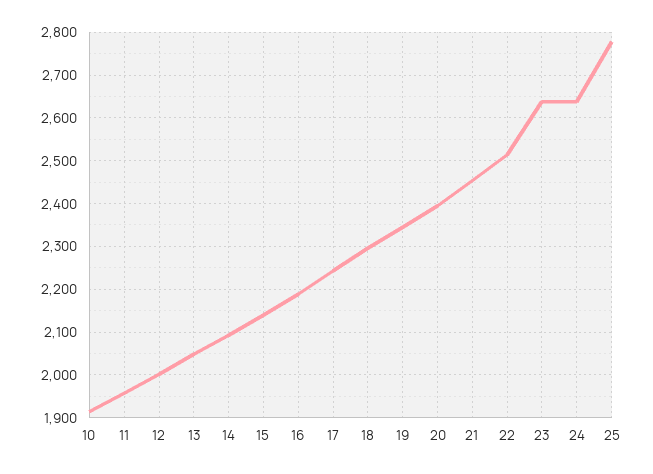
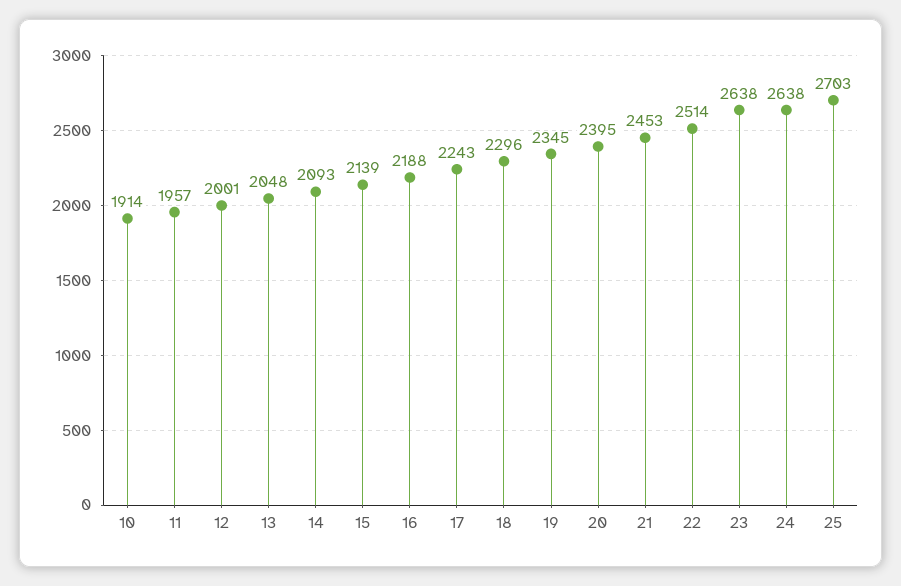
  {
    "10": 1914,
    "11": 1957,
    "12": 2001,
    "13": 2048,
    "14": 2093,
    "15": 2139,
    "16": 2188,
    "17": 2243,
    "18": 2296,
    "19": 2345,
    "20": 2395,
    "21": 2453,
    "22": 2514,
    "23": 2638,
    "24": 2638,
-   "25": 2780
+   "25": 2703
  }

